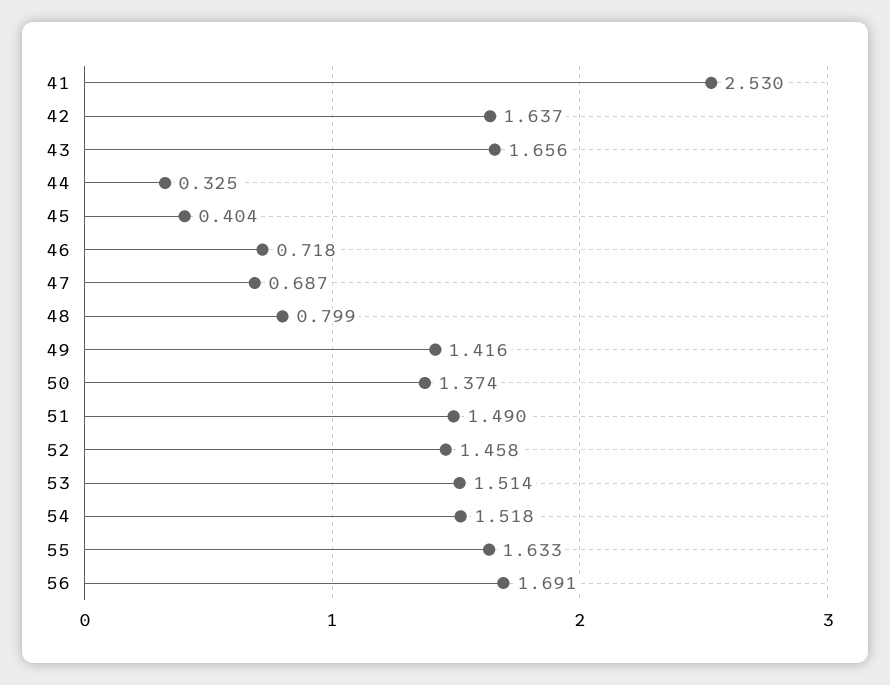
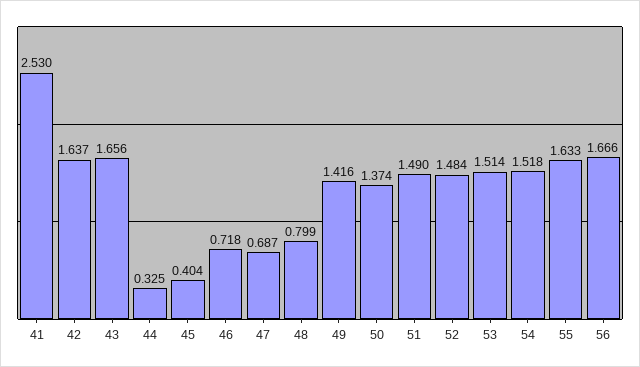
  {
    "41": 2.53,
    "42": 1.637,
    "43": 1.656,
    "44": 0.325,
    "45": 0.404,
    "46": 0.718,
    "47": 0.687,
    "48": 0.799,
    "49": 1.416,
    "50": 1.374,
    "51": 1.49,
-   "52": 1.458,
+   "52": 1.484,
    "53": 1.514,
    "54": 1.518,
    "55": 1.633,
-   "56": 1.691
+   "56": 1.666
  }

